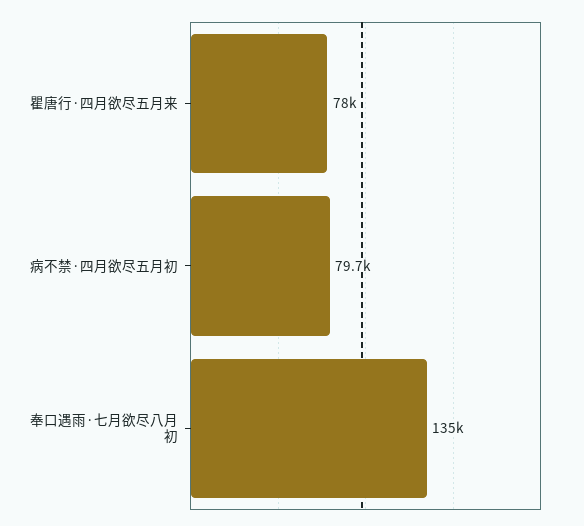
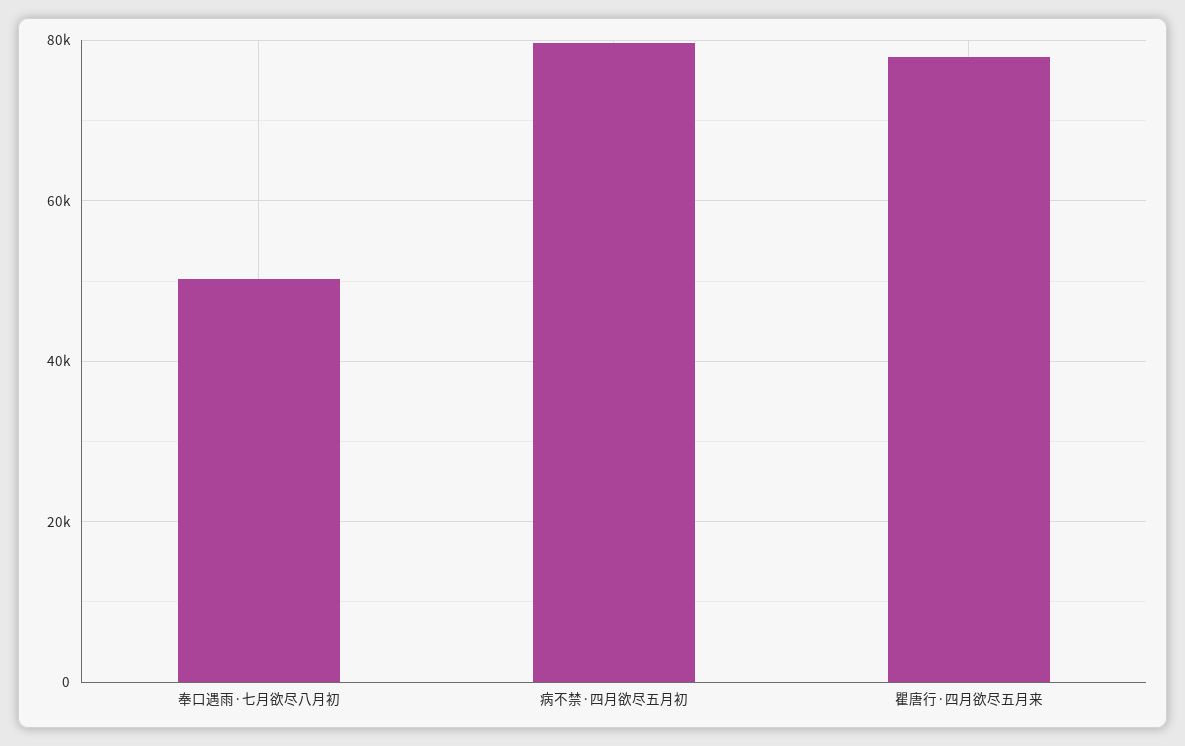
  {
    "瞿唐行·四月欲尽五月来": 78000,
    "病不禁·四月欲尽五月初": 79700,
-   "奉口遇雨·七月欲尽八月初": 135000
+   "奉口遇雨·七月欲尽八月初": 50000
  }

